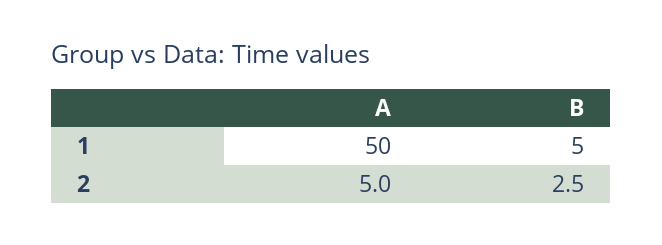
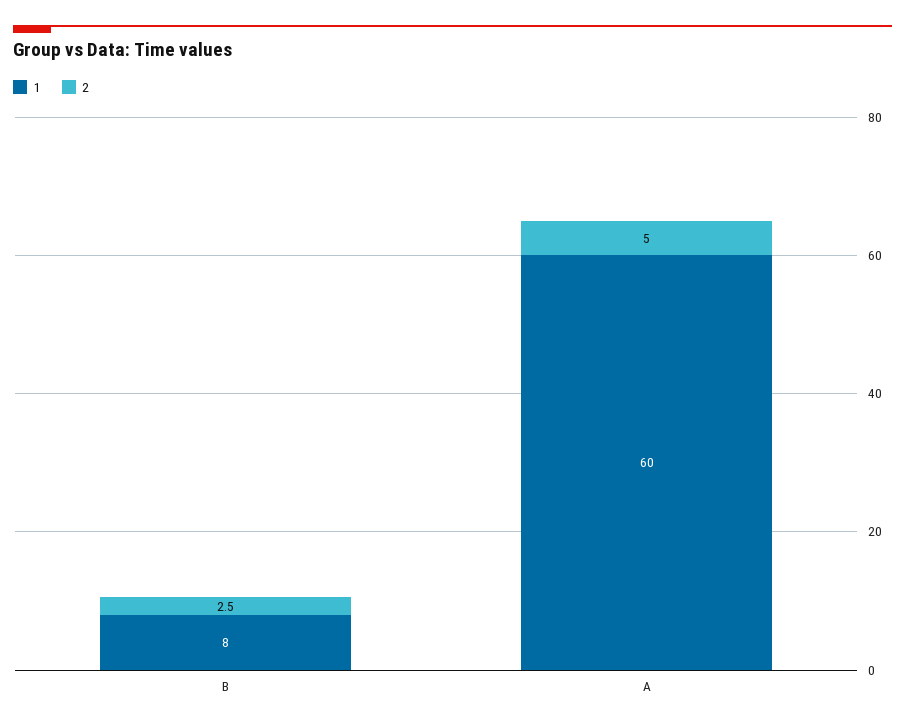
  {
    "1": {
-     "A": 50,
+     "A": 60,
-     "B": 5
+     "B": 8
    },
    "2": {
      "A": 5,
      "B": 2.5
    }
  }

